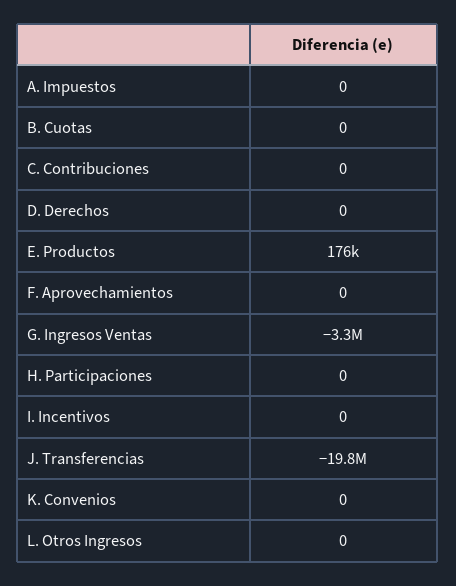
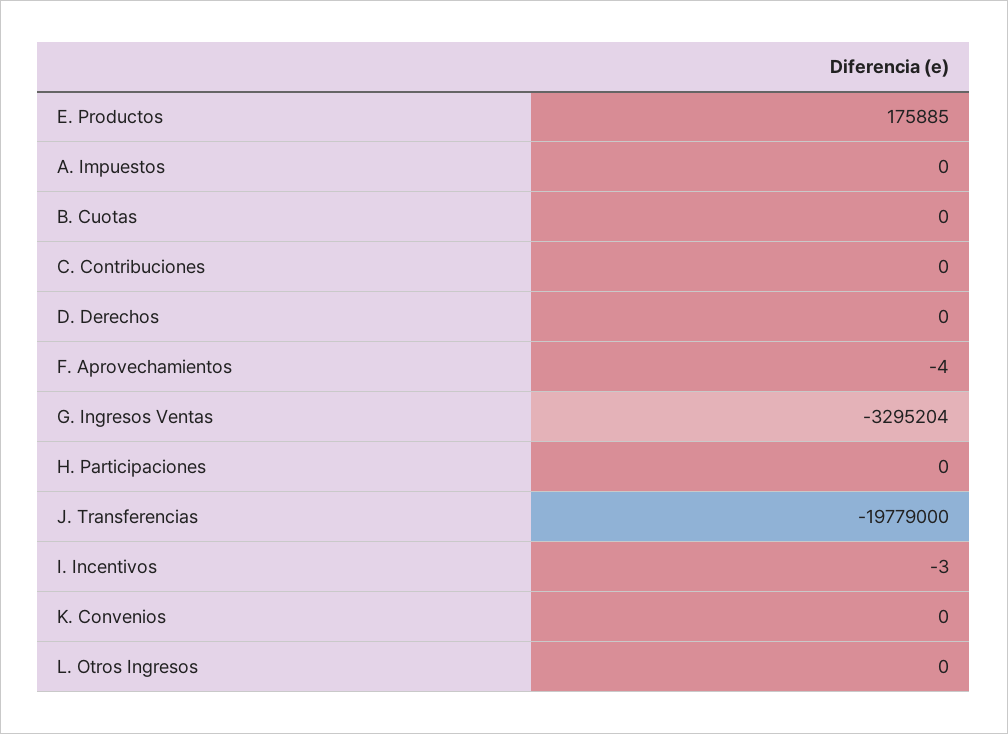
  {
    "A. Impuestos": 0,
    "B. Cuotas": 0,
    "C. Contribuciones": 0,
    "D. Derechos": 0,
    "E. Productos": 175885,
-   "F. Aprovechamientos": 0,
+   "F. Aprovechamientos": -4,
    "G. Ingresos Ventas": -3295204,
    "H. Participaciones": 0,
-   "I. Incentivos": 0,
+   "I. Incentivos": -3,
    "J. Transferencias": -19779000,
    "K. Convenios": 0,
    "L. Otros Ingresos": 0
  }

